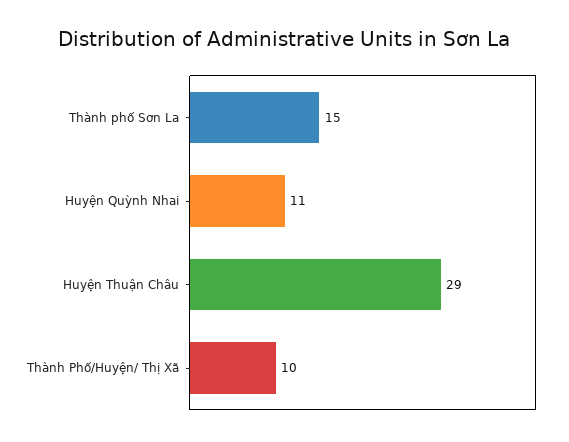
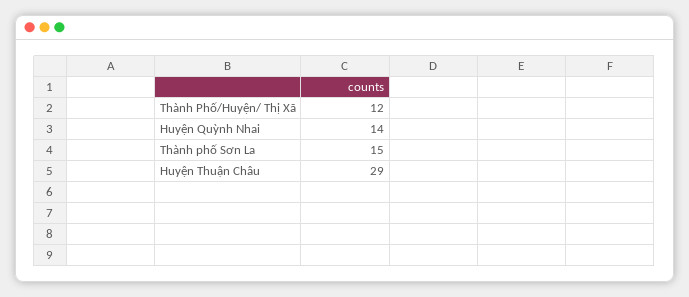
  {
    "Thành phố Sơn La": 15,
-   "Huyện Quỳnh Nhai": 11,
+   "Huyện Quỳnh Nhai": 14,
    "Huyện Thuận Châu": 29,
-   "Thành Phố/Huyện/ Thị Xã": 10
+   "Thành Phố/Huyện/ Thị Xã": 12
  }

